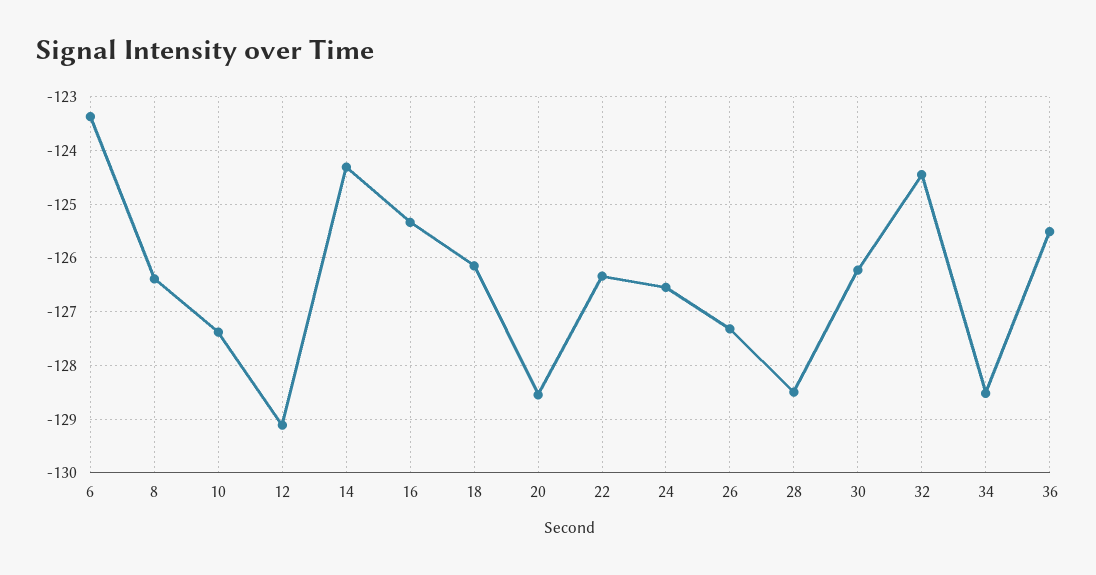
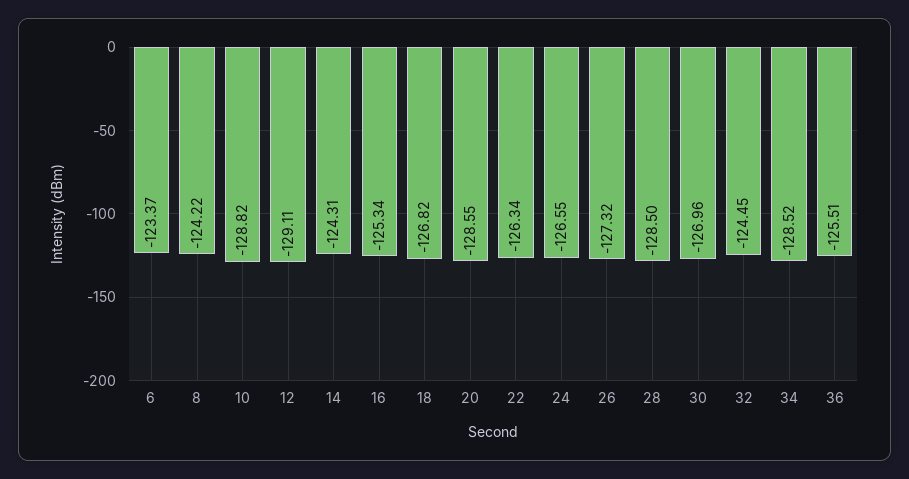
  {
    "6": -123.37,
-   "8": -126.4,
+   "8": -124.22,
-   "10": -127.4,
+   "10": -128.82,
    "12": -129.11,
    "14": -124.31,
    "16": -125.34,
-   "18": -126.2,
+   "18": -126.82,
    "20": -128.55,
    "22": -126.34,
    "24": -126.55,
    "26": -127.32,
    "28": -128.5,
-   "30": -126.2,
+   "30": -126.96,
    "32": -124.45,
    "34": -128.52,
    "36": -125.51
  }

